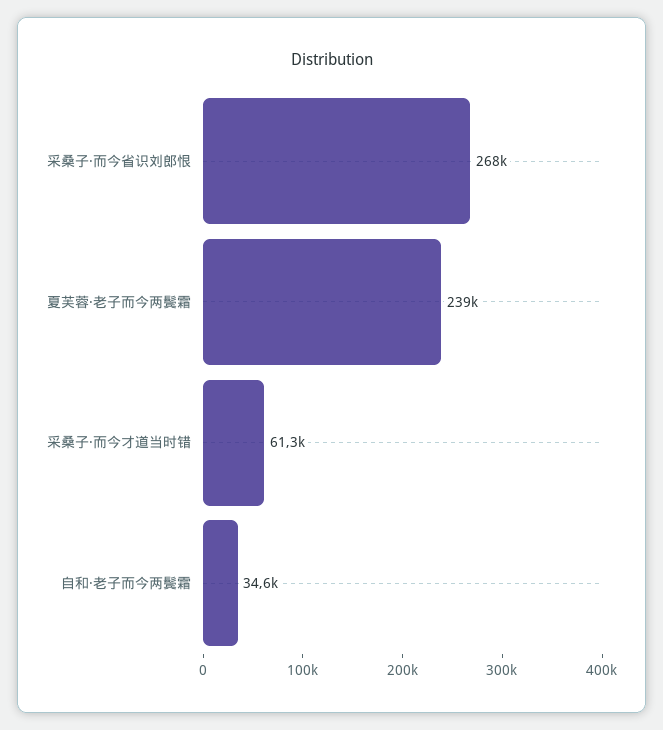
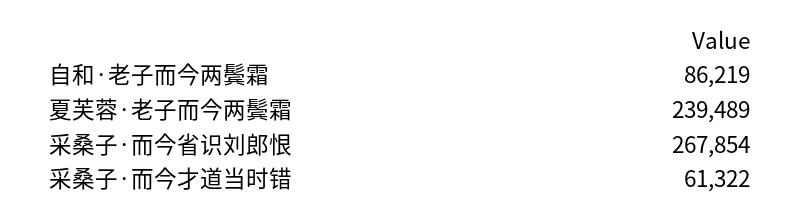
  {
    "采桑子·而今省识刘郎恨": 267854,
    "夏芙蓉·老子而今两鬓霜": 239489,
    "采桑子·而今才道当时错": 61322,
-   "自和·老子而今两鬓霜": 34600
+   "自和·老子而今两鬓霜": 86219
  }

